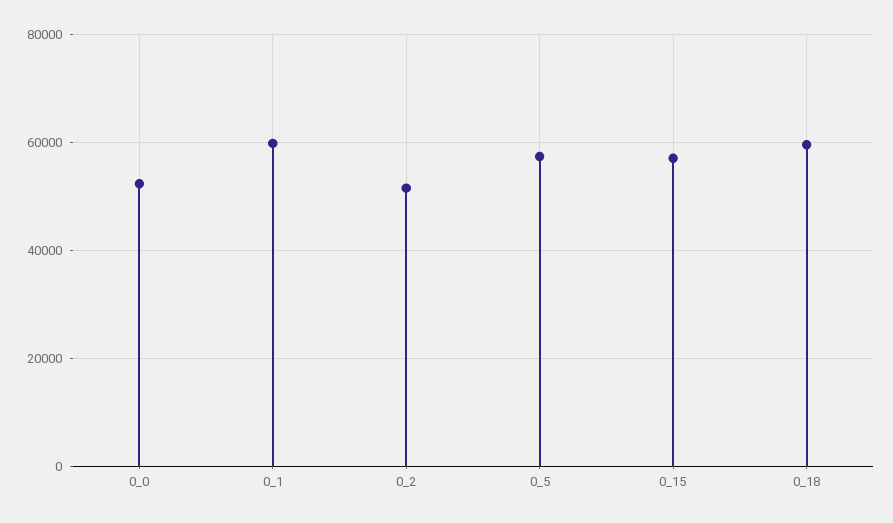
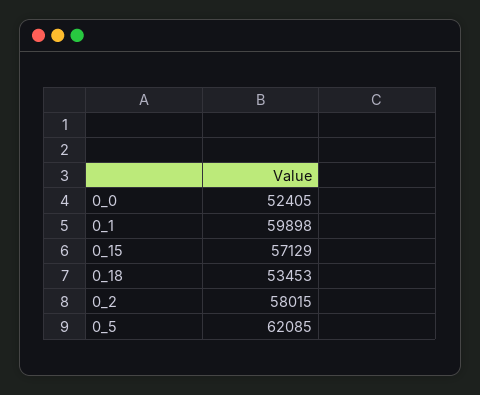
  {
    "0_0": 52405,
    "0_1": 59898,
-   "0_2": 52000,
+   "0_2": 58015,
-   "0_5": 58000,
+   "0_5": 62085,
    "0_15": 57129,
-   "0_18": 60000
+   "0_18": 53453
  }

